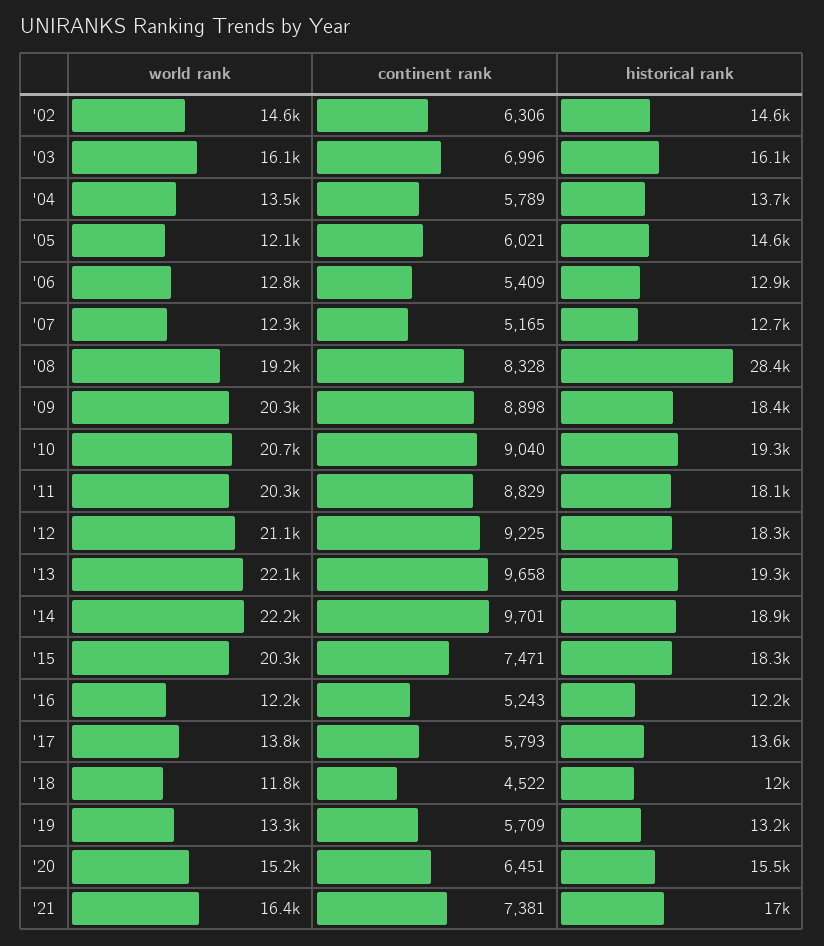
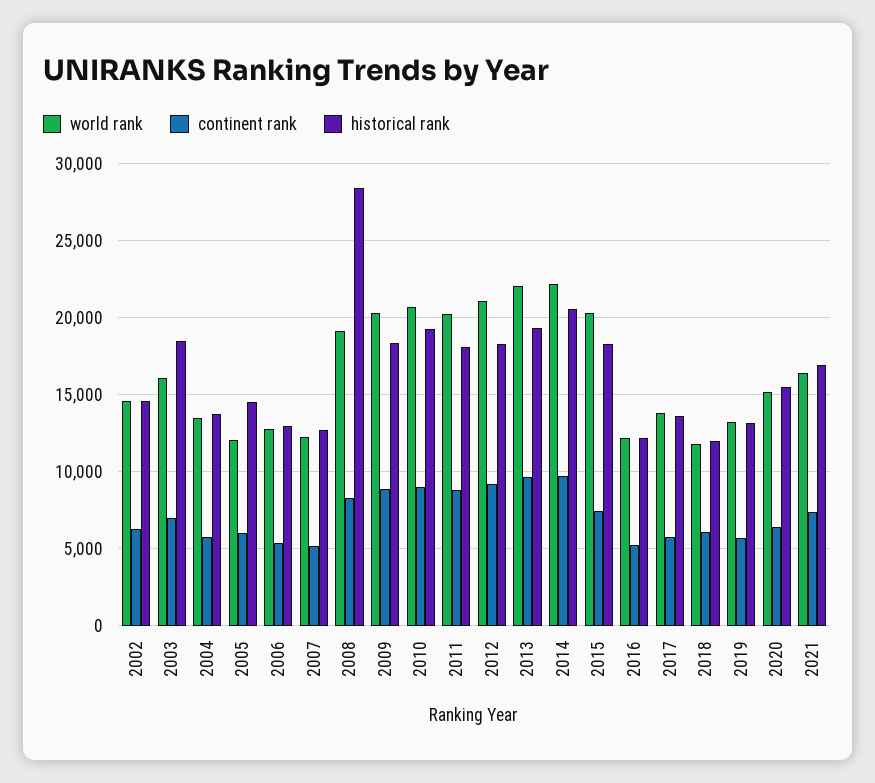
  {
    "world rank": {
      "'02": 14600,
      "'03": 16100,
      "'04": 13500,
      "'05": 12100,
      "'06": 12800,
      "'07": 12300,
      "'08": 19200,
      "'09": 20300,
      "'10": 20700,
      "'11": 20300,
      "'12": 21100,
      "'13": 22100,
      "'14": 22200,
      "'15": 20300,
      "'16": 12200,
      "'17": 13800,
      "'18": 11800,
      "'19": 13300,
      "'20": 15200,
      "'21": 16400
    },
    "continent rank": {
      "'02": 6306,
      "'03": 6996,
      "'04": 5789,
      "'05": 6021,
      "'06": 5409,
      "'07": 5165,
      "'08": 8328,
      "'09": 8898,
      "'10": 9040,
      "'11": 8829,
      "'12": 9225,
      "'13": 9658,
      "'14": 9701,
      "'15": 7471,
      "'16": 5243,
      "'17": 5793,
-     "'18": 4522,
+     "'18": 6000,
      "'19": 5709,
      "'20": 6451,
      "'21": 7381
    },
    "historical rank": {
      "'02": 14600,
-     "'03": 16100,
+     "'03": 18500,
      "'04": 13700,
      "'05": 14600,
      "'06": 12900,
      "'07": 12700,
      "'08": 28400,
      "'09": 18400,
      "'10": 19300,
      "'11": 18100,
      "'12": 18300,
      "'13": 19300,
-     "'14": 18900,
+     "'14": 20500,
      "'15": 18300,
      "'16": 12200,
      "'17": 13600,
      "'18": 12000,
      "'19": 13200,
      "'20": 15500,
      "'21": 17000
    }
  }

